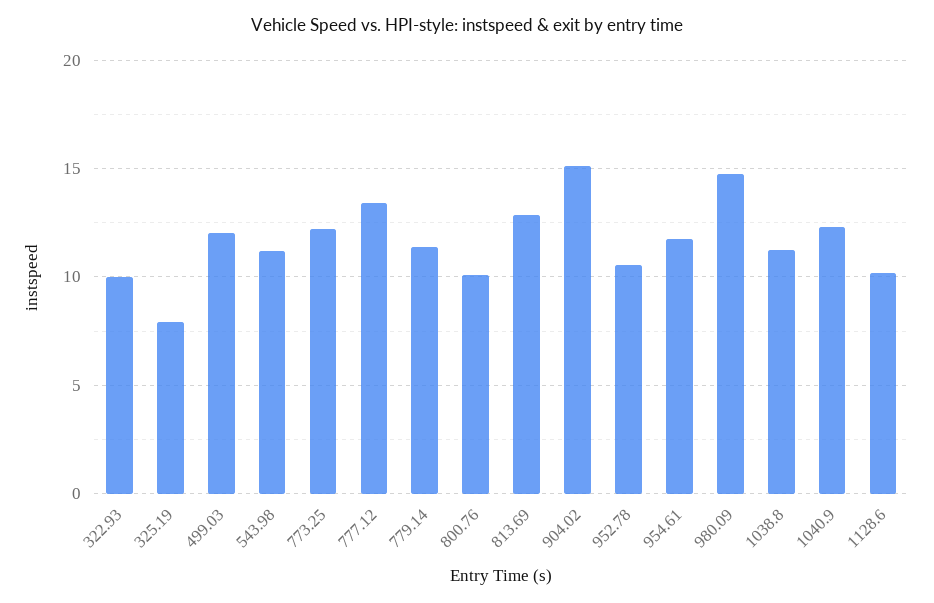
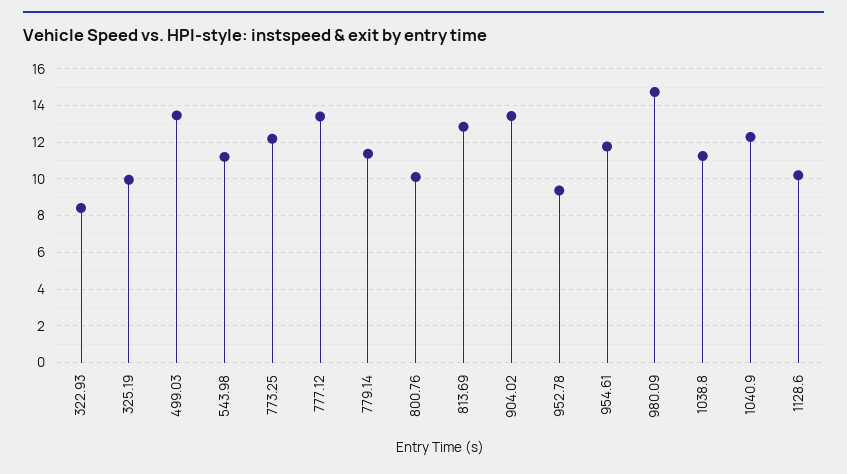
  {
-   "322.93": 10,
+   "322.93": 8.5,
-   "325.19": 8,
+   "325.19": 10,
-   "499.03": 12,
+   "499.03": 13.5,
    "543.98": 11,
    "773.25": 12,
    "777.12": 13.5,
    "779.14": 11.5,
    "800.76": 10,
    "813.69": 13,
-   "904.02": 15,
+   "904.02": 13.5,
-   "952.78": 10.5,
+   "952.78": 9.5,
    "954.61": 12,
    "980.09": 14.5,
    "1038.8": 11.5,
    "1040.9": 12.5,
    "1128.6": 10
  }

